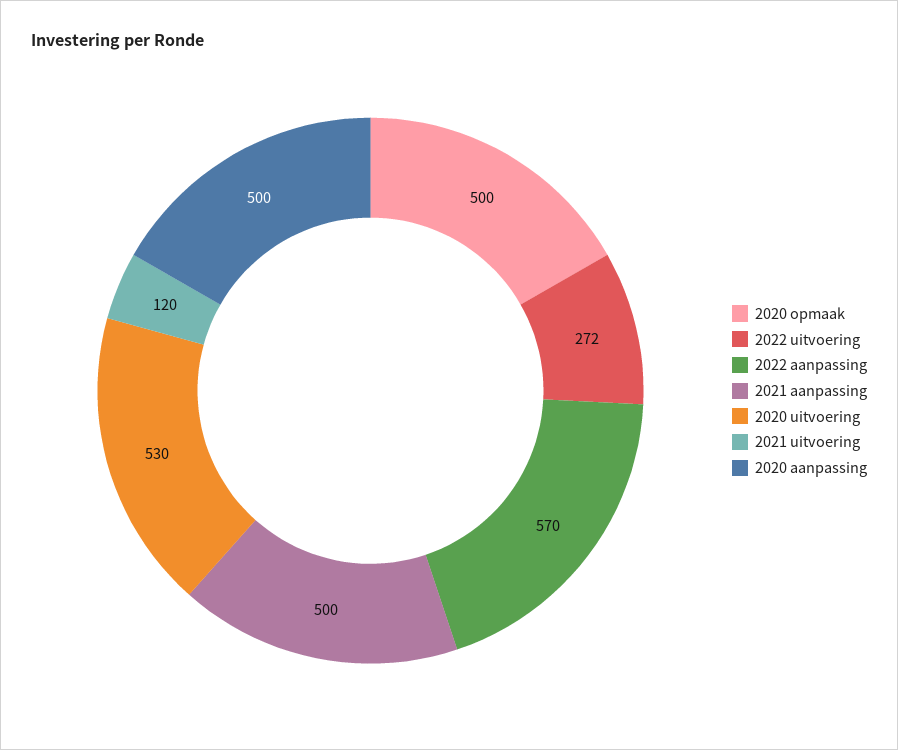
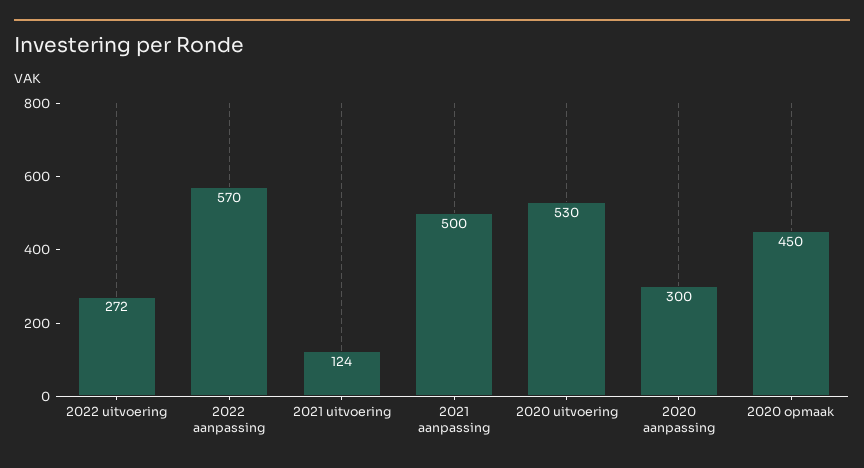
  {
-   "2020 opmaak": 500,
+   "2020 opmaak": 450,
    "2022 uitvoering": 272,
    "2022 aanpassing": 570,
    "2021 aanpassing": 500,
    "2020 uitvoering": 530,
-   "2021 uitvoering": 120,
+   "2021 uitvoering": 124,
-   "2020 aanpassing": 500
+   "2020 aanpassing": 300
  }

